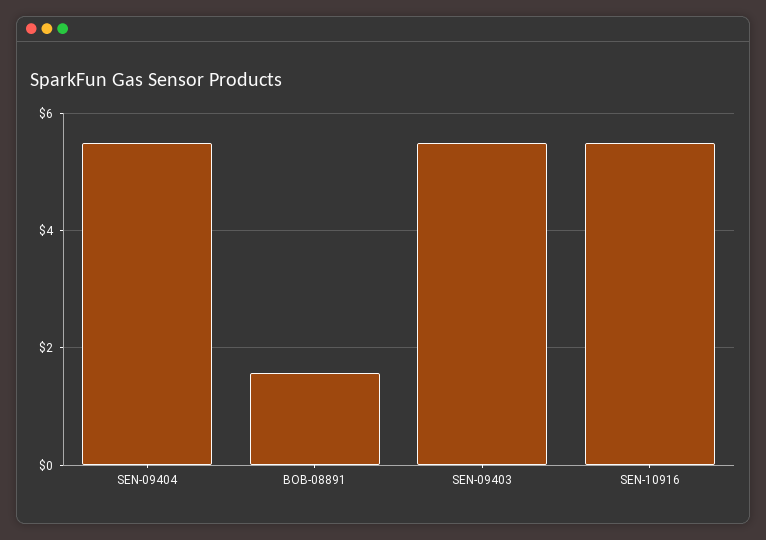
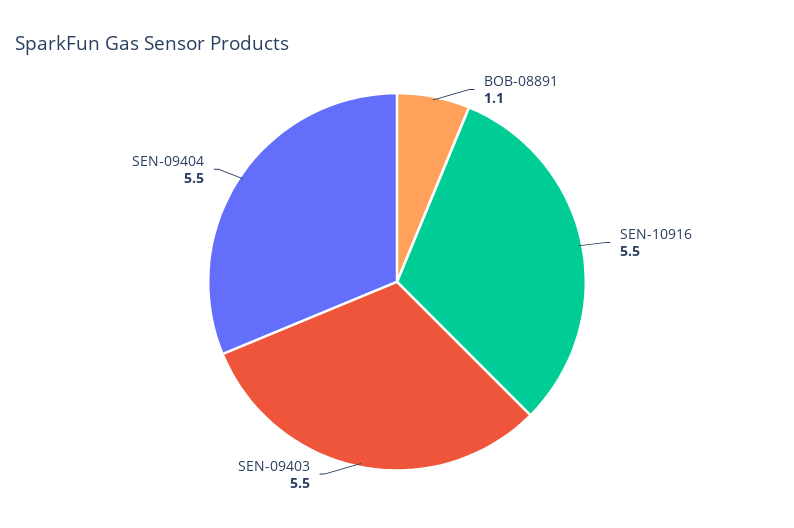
  {
    "SEN-09404": 5.5,
-   "BOB-08891": 1.6,
+   "BOB-08891": 1.1,
    "SEN-09403": 5.5,
    "SEN-10916": 5.5
  }

